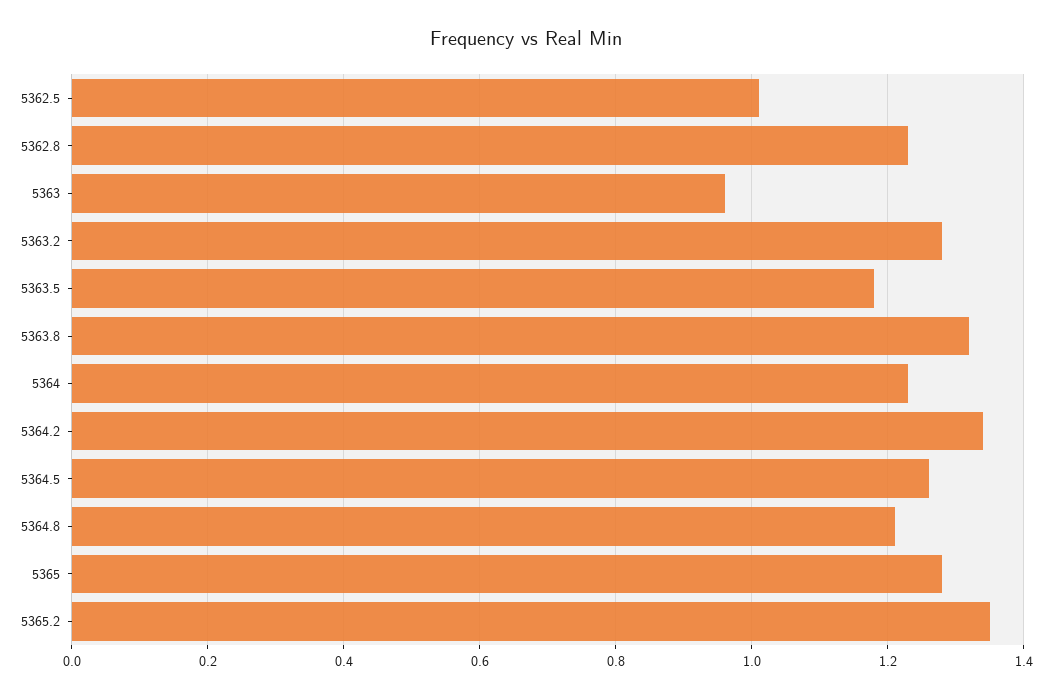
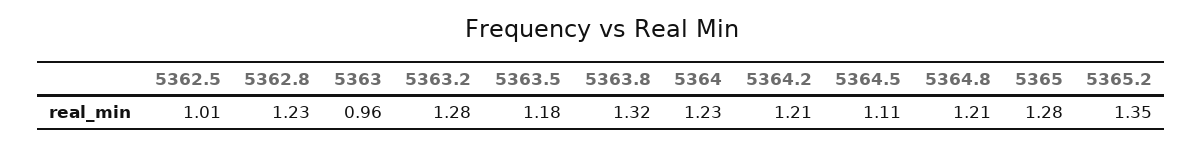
  {
    "5362.5": 1.01,
    "5362.8": 1.23,
    "5363": 0.96,
    "5363.2": 1.28,
    "5363.5": 1.18,
    "5363.8": 1.32,
    "5364": 1.23,
-   "5364.2": 1.35,
+   "5364.2": 1.21,
-   "5364.5": 1.25,
+   "5364.5": 1.11,
    "5364.8": 1.21,
    "5365": 1.28,
    "5365.2": 1.35
  }

